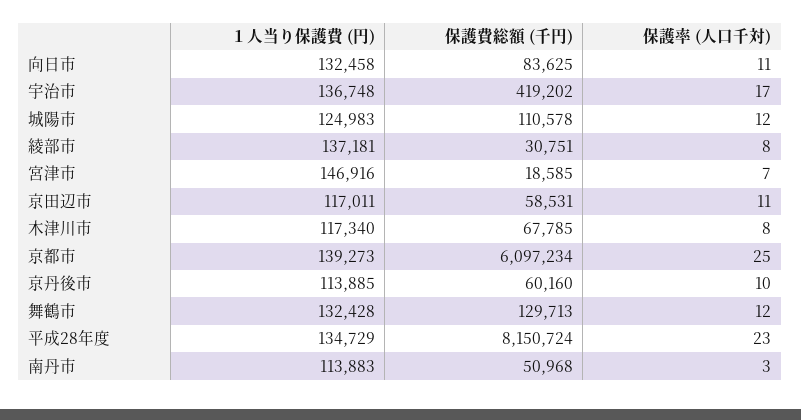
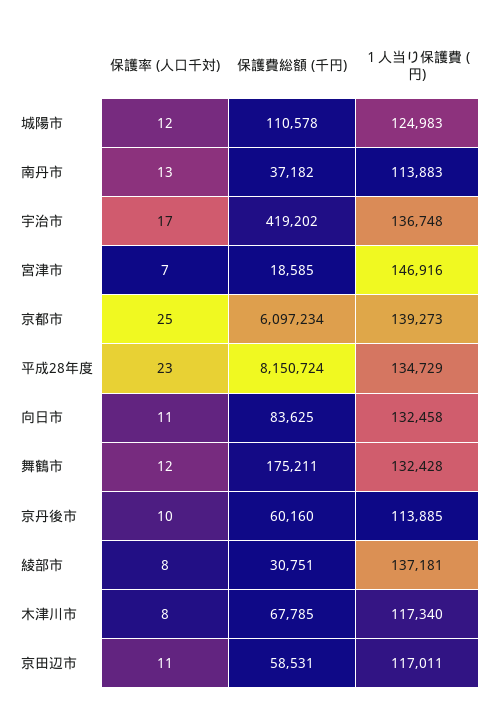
  {
    "１人当り保護費 (円)": {
      "向日市": 132458,
      "宇治市": 136748,
      "城陽市": 124983,
      "綾部市": 137181,
      "宮津市": 146916,
      "京田辺市": 117011,
      "木津川市": 117340,
      "京都市": 139273,
      "京丹後市": 113885,
      "舞鶴市": 132428,
      "平成28年度": 134729,
      "南丹市": 113883
    },
    "保護費総額 (千円)": {
      "向日市": 83625,
      "宇治市": 419202,
      "城陽市": 110578,
      "綾部市": 30751,
      "宮津市": 18585,
      "京田辺市": 58531,
      "木津川市": 67785,
      "京都市": 6097234,
      "京丹後市": 60160,
-     "舞鶴市": 129713,
+     "舞鶴市": 175211,
      "平成28年度": 8150724,
-     "南丹市": 50968
+     "南丹市": 37182
    },
    "保護率 (人口千対)": {
      "向日市": 11,
      "宇治市": 17,
      "城陽市": 12,
      "綾部市": 8,
      "宮津市": 7,
      "京田辺市": 11,
      "木津川市": 8,
      "京都市": 25,
      "京丹後市": 10,
      "舞鶴市": 12,
      "平成28年度": 23,
-     "南丹市": 3
+     "南丹市": 13
    }
  }

